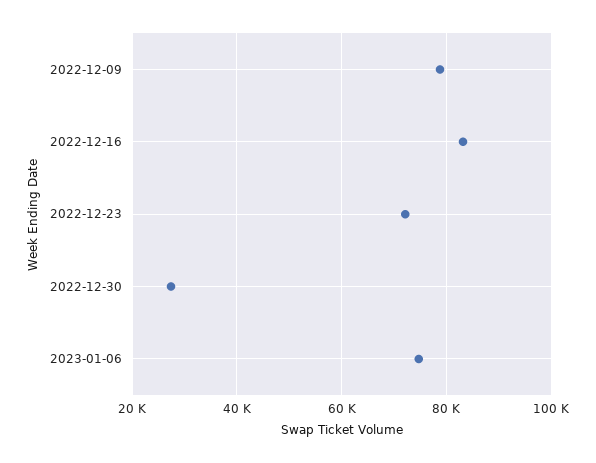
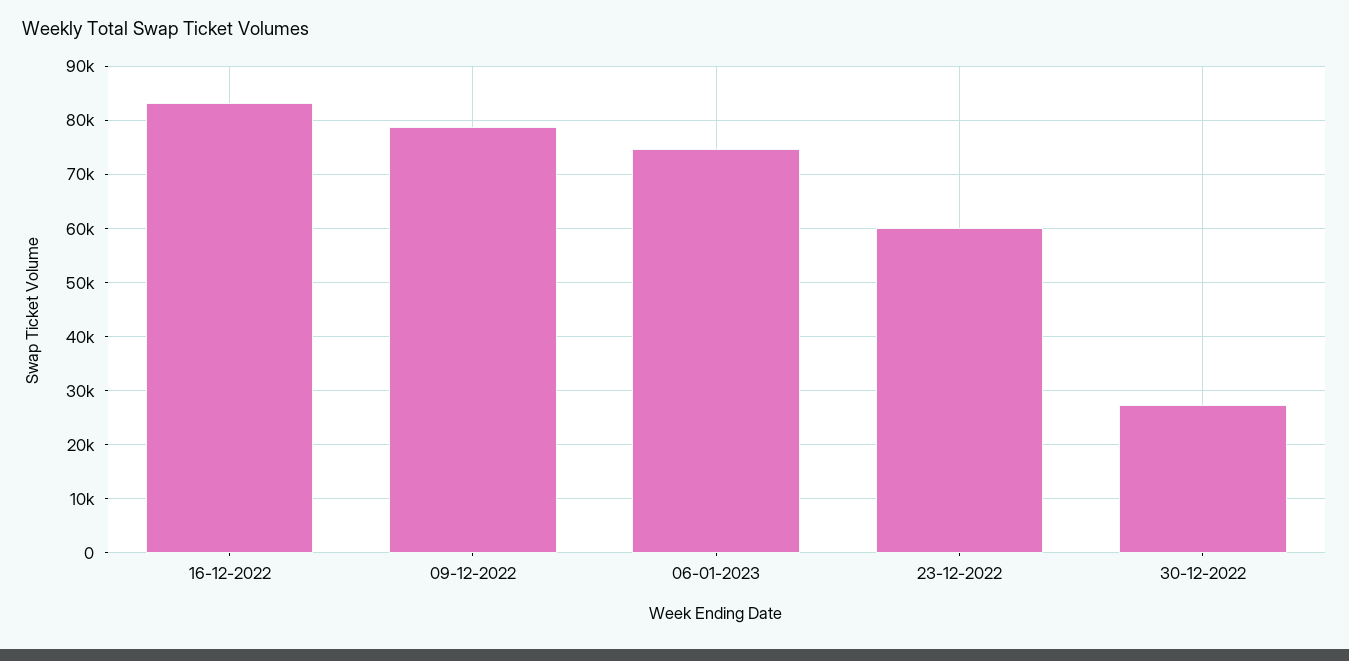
  {
    "2022-12-09": 78000,
    "2022-12-16": 84000,
-   "2022-12-23": 72000,
+   "2022-12-23": 60000,
    "2022-12-30": 28000,
    "2023-01-06": 74000
  }

